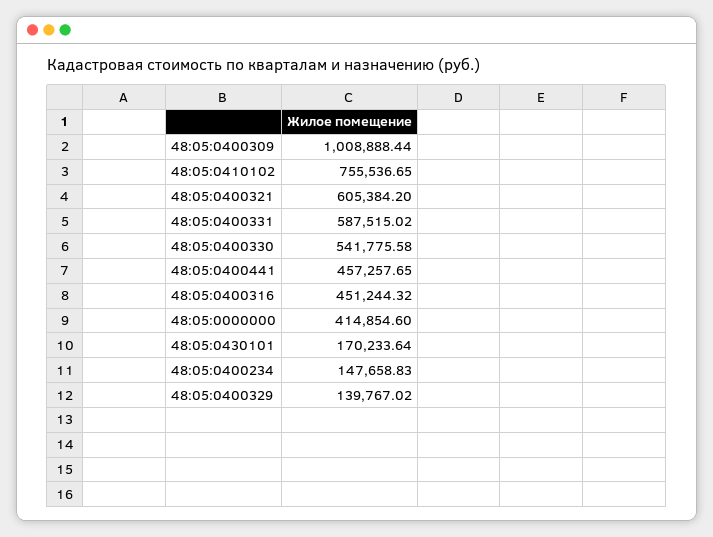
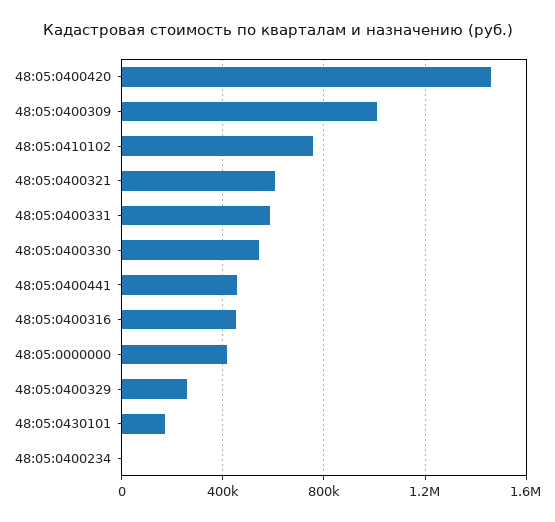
  {
    "48:05:0400309": 1008888.44,
    "48:05:0410102": 755536.65,
    "48:05:0400321": 605384.2,
    "48:05:0400331": 587515.02,
    "48:05:0400330": 541775.58,
    "48:05:0400441": 457257.65,
    "48:05:0400316": 451244.32,
    "48:05:0000000": 414854.6,
    "48:05:0430101": 170233.64,
-   "48:05:0400234": 147658.83,
+   "48:05:0400234": 0,
-   "48:05:0400329": 139767.02
+   "48:05:0400329": 250000,
+   "48:05:0400420": 1450000
  }

